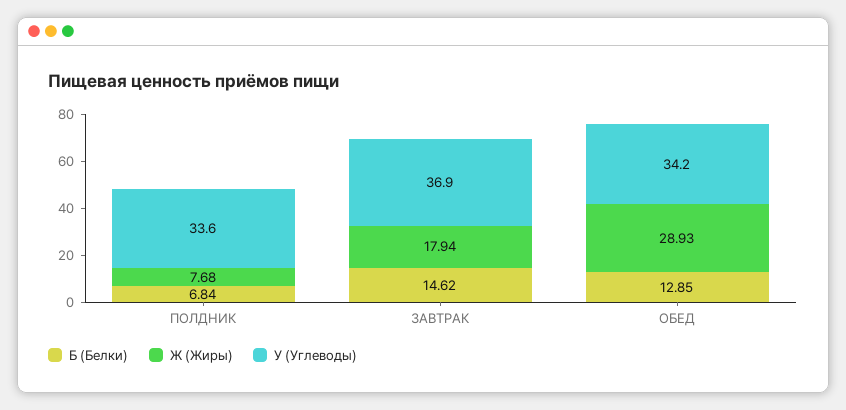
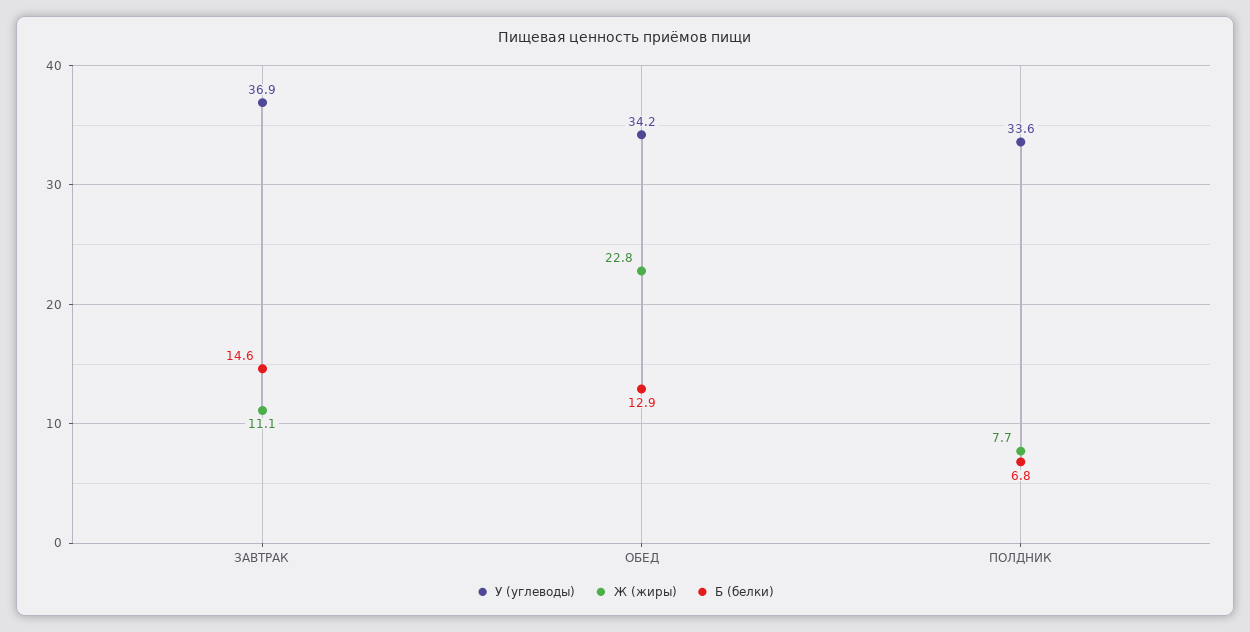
  {
    "Б (Белки)": {
      "ПОЛДНИК": 6.84,
      "ЗАВТРАК": 14.62,
      "ОБЕД": 12.85
    },
    "Ж (Жиры)": {
      "ПОЛДНИК": 7.68,
-     "ЗАВТРАК": 17.94,
+     "ЗАВТРАК": 11.1,
-     "ОБЕД": 28.93
+     "ОБЕД": 22.8
    },
    "У (Углеводы)": {
      "ПОЛДНИК": 33.6,
      "ЗАВТРАК": 36.9,
      "ОБЕД": 34.2
    }
  }

